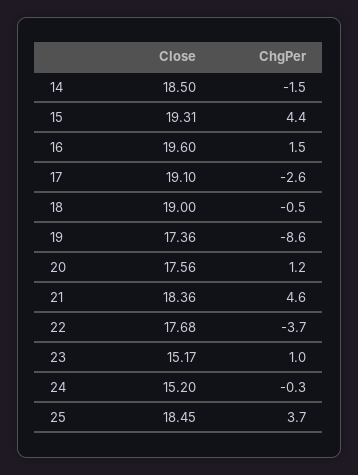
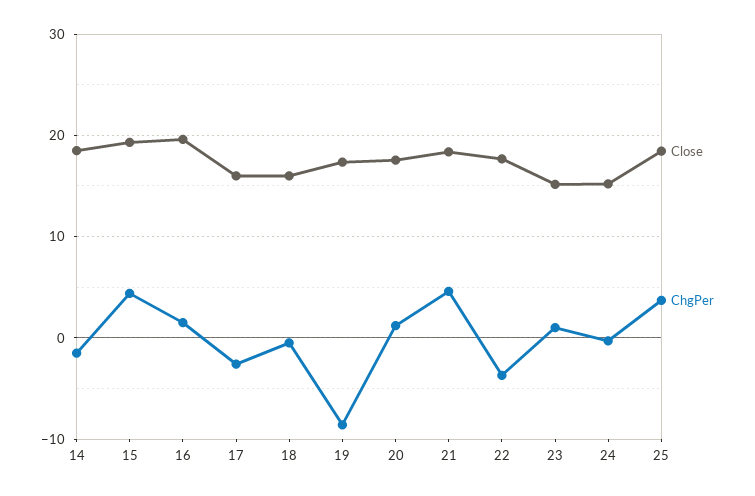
  {
    "Close": {
      "14": 18.5,
      "15": 19.31,
      "16": 19.6,
-     "17": 19.1,
+     "17": 16,
-     "18": 19,
+     "18": 16,
      "19": 17.36,
      "20": 17.56,
      "21": 18.36,
      "22": 17.68,
      "23": 15.17,
      "24": 15.2,
      "25": 18.45
    },
    "ChgPer": {
      "14": -1.5,
      "15": 4.4,
      "16": 1.5,
      "17": -2.6,
      "18": -0.5,
      "19": -8.6,
      "20": 1.2,
      "21": 4.6,
      "22": -3.7,
      "23": 1,
      "24": -0.3,
      "25": 3.7
    }
  }

